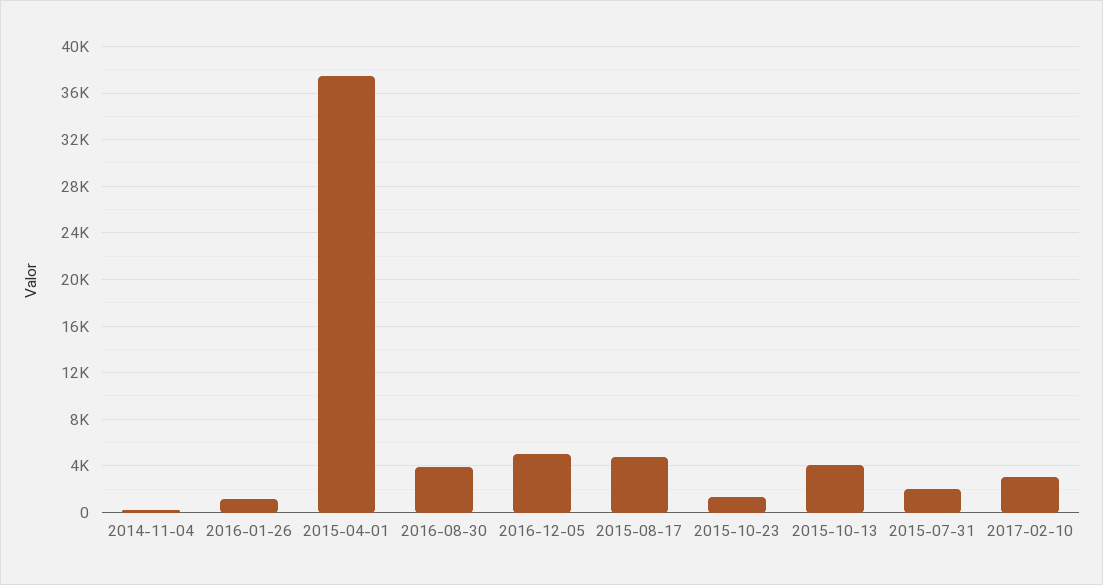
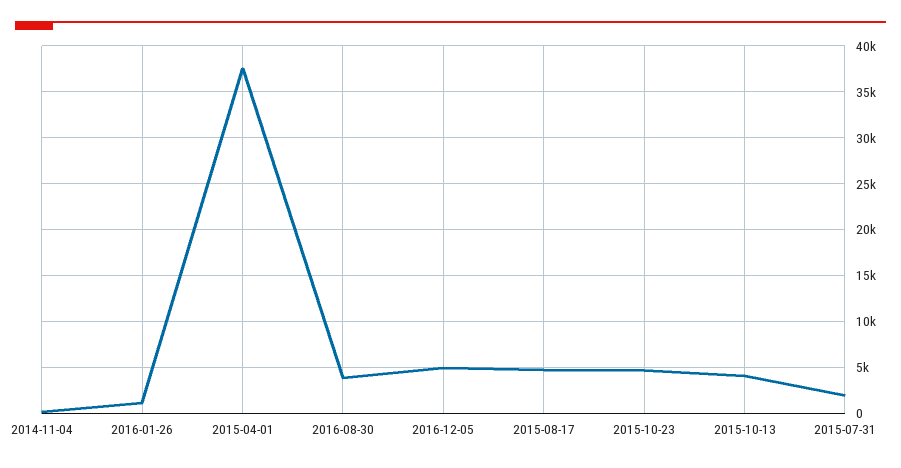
  {
    "2014-11-04": 0,
    "2016-01-26": 1000,
    "2015-04-01": 38000,
    "2016-08-30": 4000,
    "2016-12-05": 5000,
    "2015-08-17": 5000,
-   "2015-10-23": 1000,
+   "2015-10-23": 5000,
    "2015-10-13": 4000,
-   "2015-07-31": 2000,
+   "2015-07-31": 2000
-   "2017-02-10": 3000
  }

